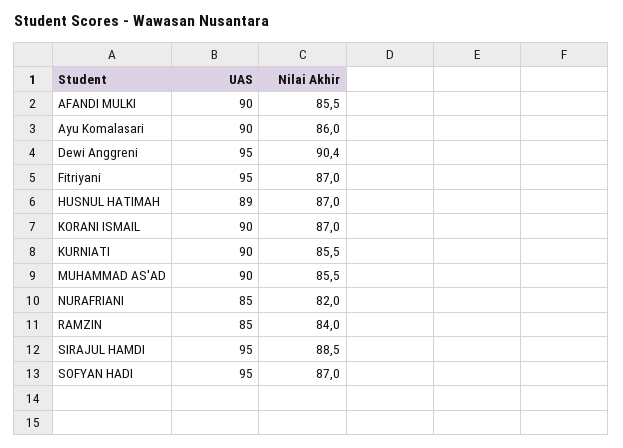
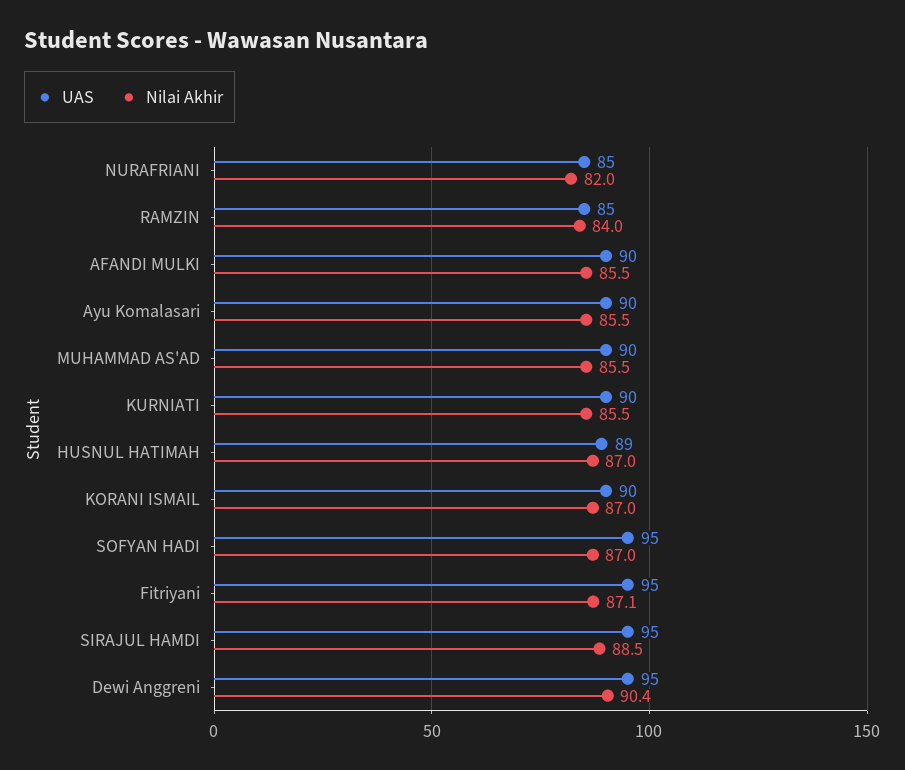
  {
    "UAS": {
      "AFANDI MULKI": 90,
      "Ayu Komalasari": 90,
      "Dewi Anggreni": 95,
      "Fitriyani": 95,
      "HUSNUL HATIMAH": 89,
      "KORANI ISMAIL": 90,
      "KURNIATI": 90,
      "MUHAMMAD AS'AD": 90,
      "NURAFRIANI": 85,
      "RAMZIN": 85,
      "SIRAJUL HAMDI": 95,
      "SOFYAN HADI": 95
    },
    "Nilai Akhir": {
      "AFANDI MULKI": 85.5,
-     "Ayu Komalasari": 86,
+     "Ayu Komalasari": 85.5,
      "Dewi Anggreni": 90.4,
-     "Fitriyani": 87,
+     "Fitriyani": 87.1,
      "HUSNUL HATIMAH": 87,
      "KORANI ISMAIL": 87,
      "KURNIATI": 85.5,
      "MUHAMMAD AS'AD": 85.5,
      "NURAFRIANI": 82,
      "RAMZIN": 84,
      "SIRAJUL HAMDI": 88.5,
      "SOFYAN HADI": 87
    }
  }

